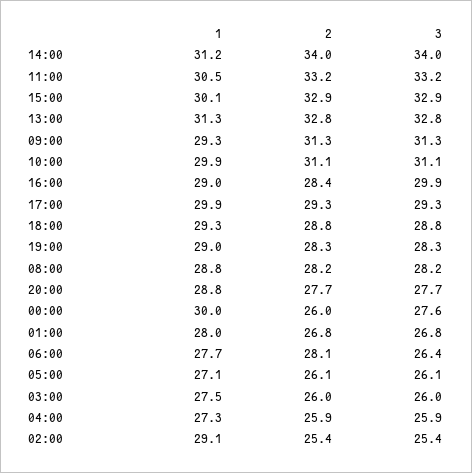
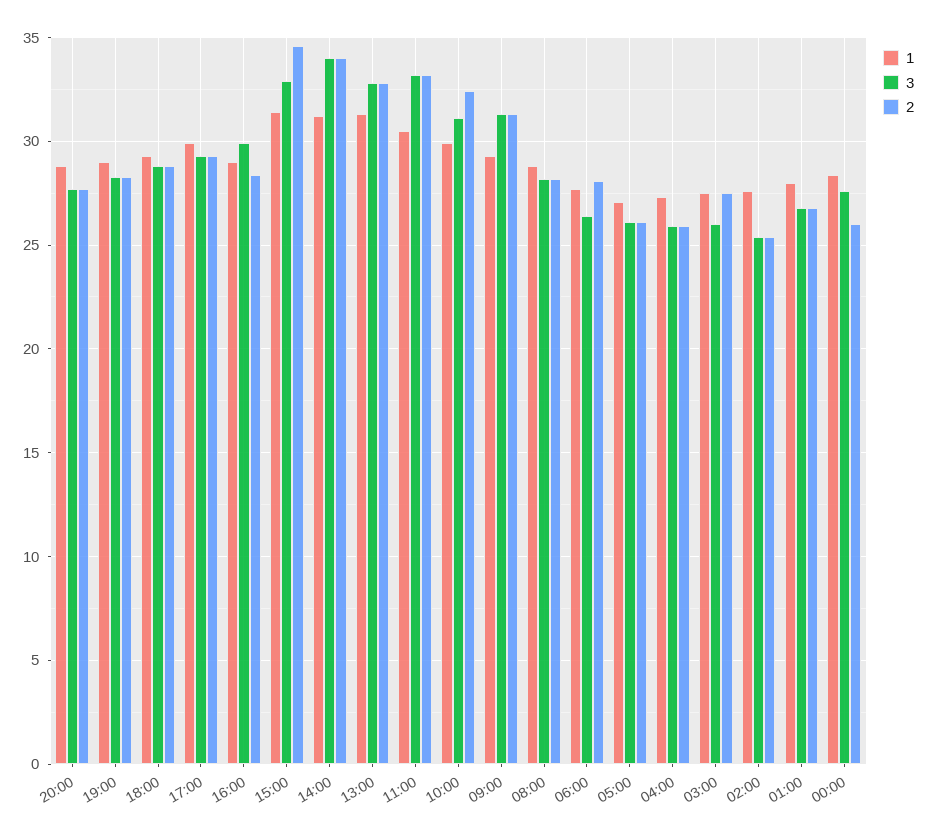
  {
    "1": {
      "14:00": 31.2,
      "11:00": 30.5,
-     "15:00": 30.1,
+     "15:00": 31.5,
      "13:00": 31.3,
      "09:00": 29.3,
      "10:00": 29.9,
      "16:00": 29,
      "17:00": 29.9,
      "18:00": 29.3,
      "19:00": 29,
      "08:00": 28.8,
      "20:00": 28.8,
-     "00:00": 30,
+     "00:00": 28.5,
      "01:00": 28,
      "06:00": 27.7,
      "05:00": 27.1,
      "03:00": 27.5,
      "04:00": 27.3,
-     "02:00": 29.1
+     "02:00": 27.5
    },
    "2": {
      "14:00": 34,
      "11:00": 33.2,
-     "15:00": 32.9,
+     "15:00": 34.5,
      "13:00": 32.8,
      "09:00": 31.3,
-     "10:00": 31.1,
+     "10:00": 32.5,
      "16:00": 28.4,
      "17:00": 29.3,
      "18:00": 28.8,
      "19:00": 28.3,
      "08:00": 28.2,
      "20:00": 27.7,
      "00:00": 26,
      "01:00": 26.8,
      "06:00": 28.1,
      "05:00": 26.1,
-     "03:00": 26,
+     "03:00": 27.5,
      "04:00": 25.9,
      "02:00": 25.4
    },
    "3": {
      "14:00": 34,
      "11:00": 33.2,
      "15:00": 32.9,
      "13:00": 32.8,
      "09:00": 31.3,
      "10:00": 31.1,
      "16:00": 29.9,
      "17:00": 29.3,
      "18:00": 28.8,
      "19:00": 28.3,
      "08:00": 28.2,
      "20:00": 27.7,
      "00:00": 27.6,
      "01:00": 26.8,
      "06:00": 26.4,
      "05:00": 26.1,
      "03:00": 26,
      "04:00": 25.9,
      "02:00": 25.4
    }
  }

